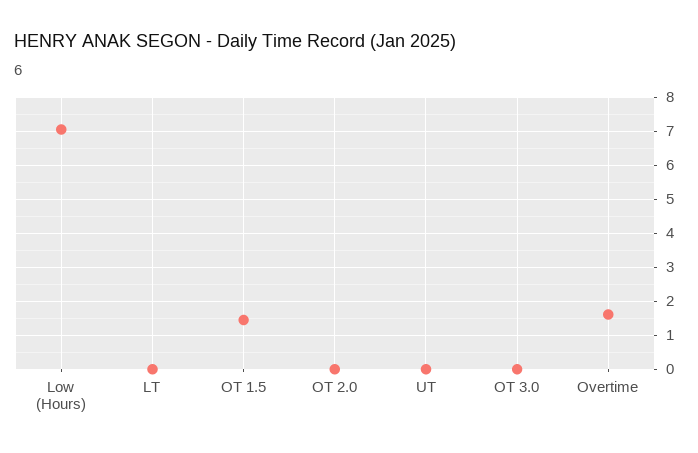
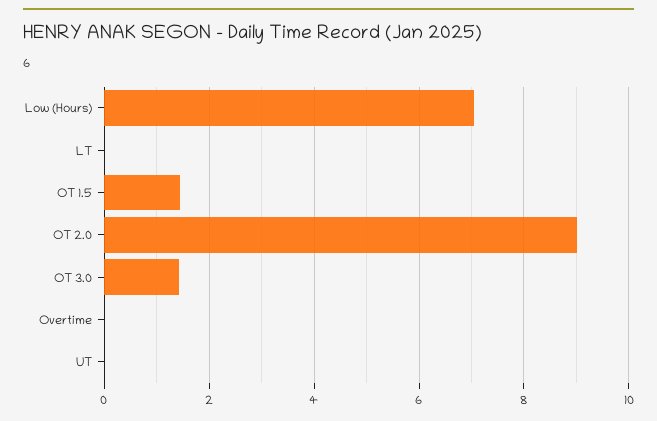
  {
    "Low (Hours)": 7,
    "LT": 0,
    "OT 1.5": 1.4,
-   "OT 2.0": 0,
+   "OT 2.0": 9,
    "UT": 0,
-   "OT 3.0": 0,
+   "OT 3.0": 1.4,
-   "Overtime": 1.6
+   "Overtime": 0
  }

